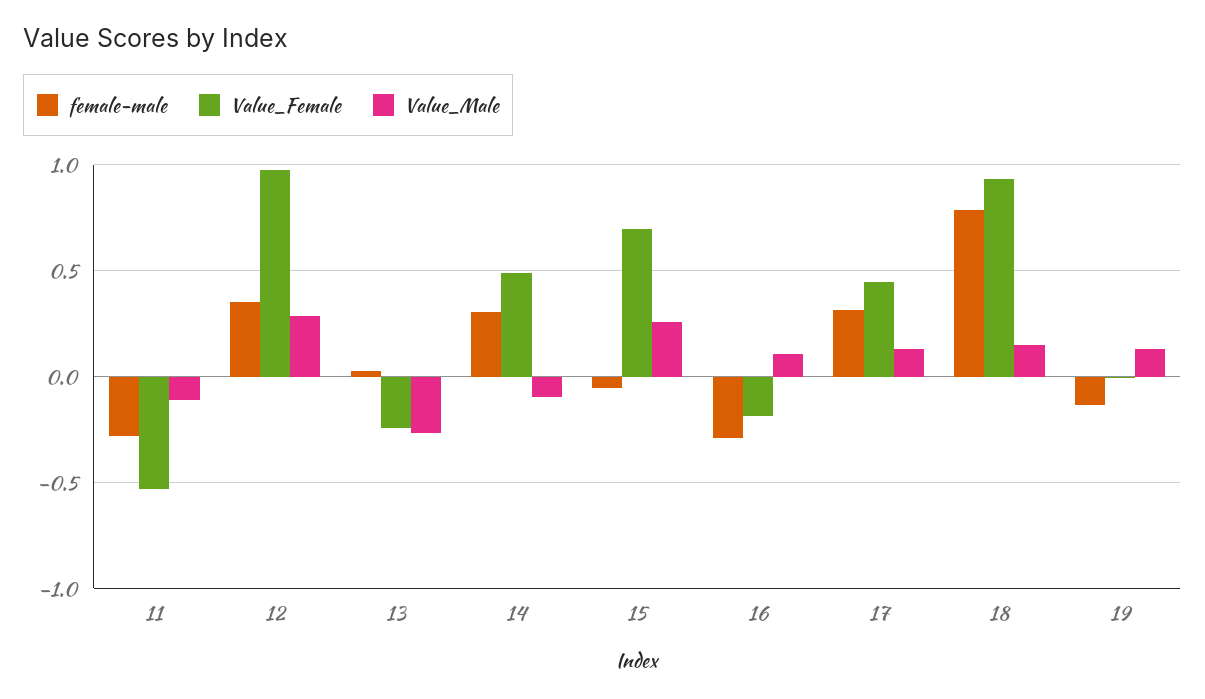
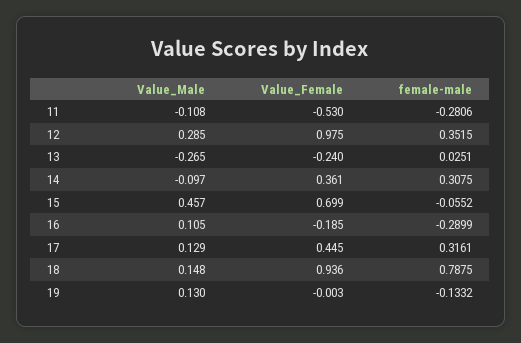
  {
    "female-male": {
      "11": -0.2806,
      "12": 0.3515,
      "13": 0.0251,
      "14": 0.3075,
      "15": -0.0552,
      "16": -0.2899,
      "17": 0.3161,
      "18": 0.7875,
      "19": -0.1332
    },
    "Value_Female": {
      "11": -0.53,
      "12": 0.975,
      "13": -0.24,
-     "14": 0.5,
+     "14": 0.361,
      "15": 0.699,
      "16": -0.185,
      "17": 0.445,
      "18": 0.936,
      "19": -0.003
    },
    "Value_Male": {
      "11": -0.108,
      "12": 0.285,
      "13": -0.265,
      "14": -0.097,
-     "15": 0.25,
+     "15": 0.457,
      "16": 0.105,
      "17": 0.129,
      "18": 0.148,
      "19": 0.13
    }
  }

